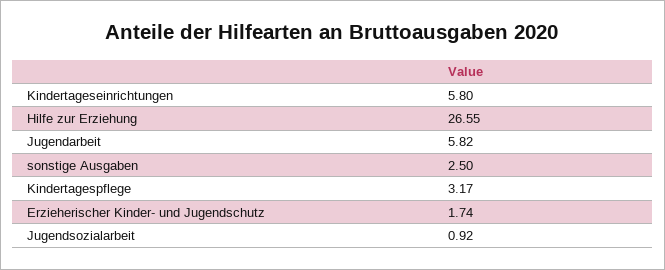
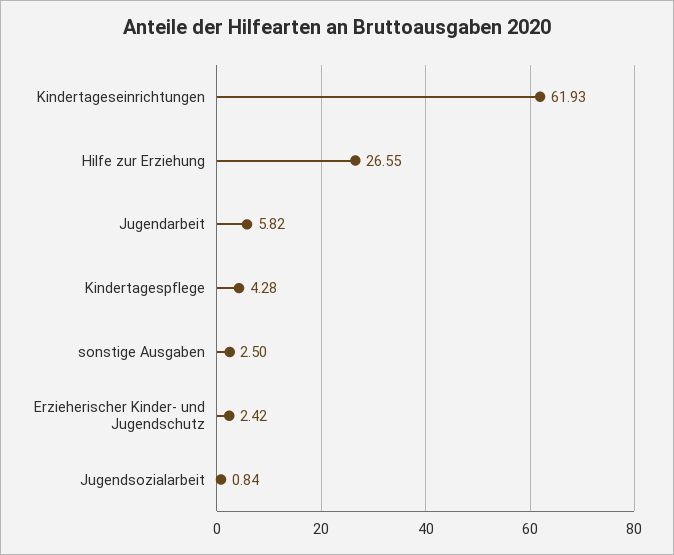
  {
-   "Kindertageseinrichtungen": 5.8,
+   "Kindertageseinrichtungen": 61.93,
    "Hilfe zur Erziehung": 26.55,
    "Jugendarbeit": 5.82,
    "sonstige Ausgaben": 2.5,
-   "Kindertagespflege": 3.17,
+   "Kindertagespflege": 4.28,
-   "Erzieherischer Kinder- und Jugendschutz": 1.74,
+   "Erzieherischer Kinder- und Jugendschutz": 2.42,
-   "Jugendsozialarbeit": 0.92
+   "Jugendsozialarbeit": 0.84
  }

